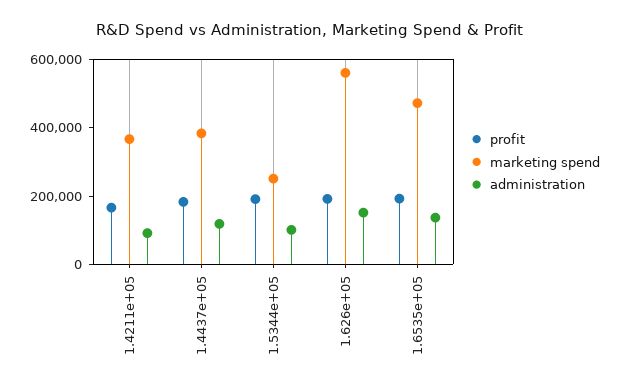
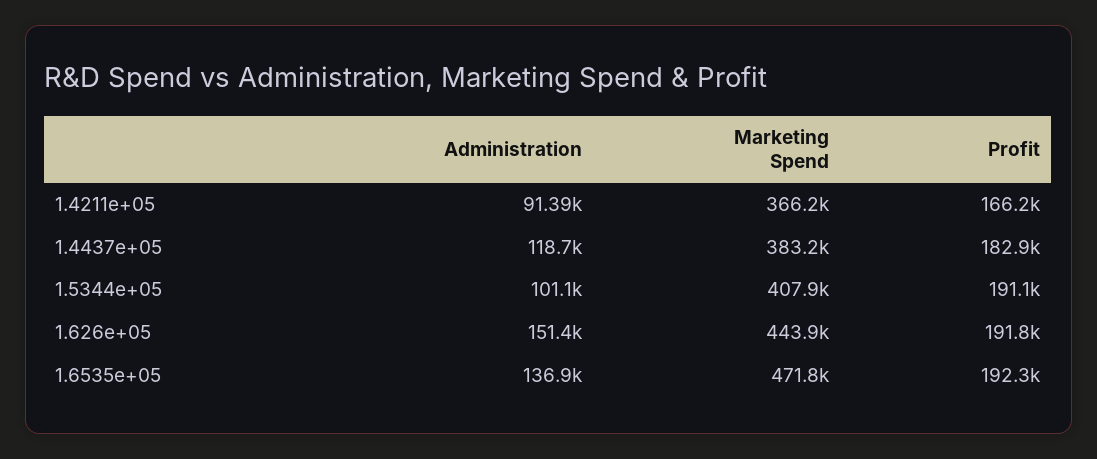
  {
    "profit": {
      "1.4211e+05": 166200,
      "1.4437e+05": 182900,
      "1.5344e+05": 191100,
      "1.626e+05": 191800,
      "1.6535e+05": 192300
    },
    "marketing spend": {
      "1.4211e+05": 366200,
      "1.4437e+05": 383200,
-     "1.5344e+05": 250000,
+     "1.5344e+05": 407900,
-     "1.626e+05": 550000,
+     "1.626e+05": 443900,
      "1.6535e+05": 471800
    },
    "administration": {
      "1.4211e+05": 91390,
      "1.4437e+05": 118700,
      "1.5344e+05": 101100,
      "1.626e+05": 151400,
      "1.6535e+05": 136900
    }
  }

